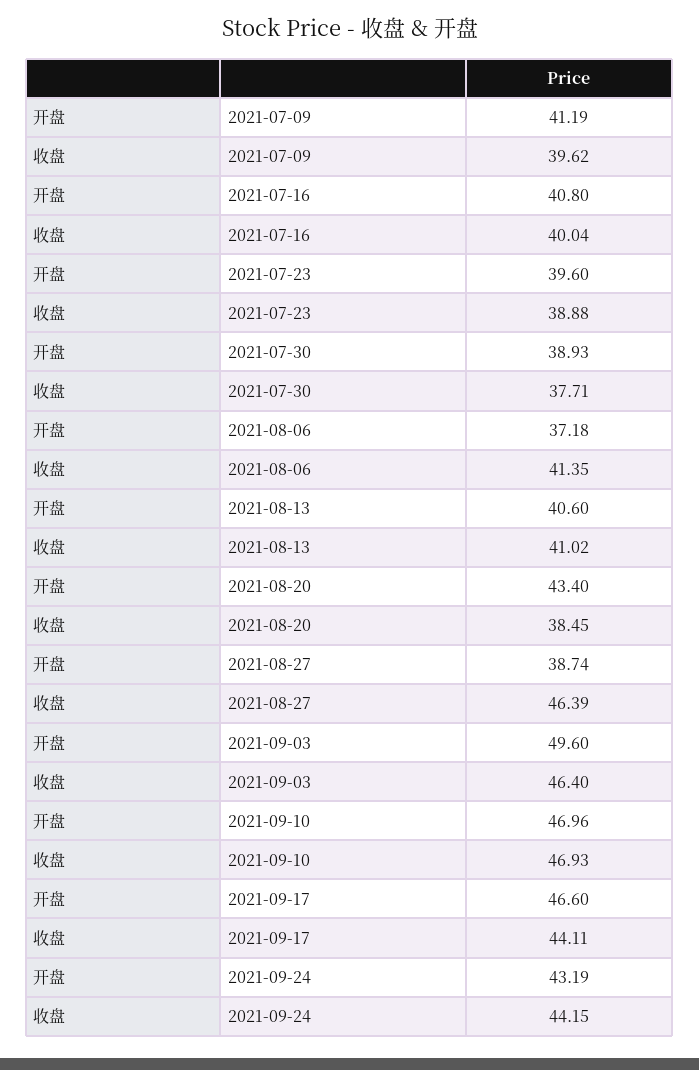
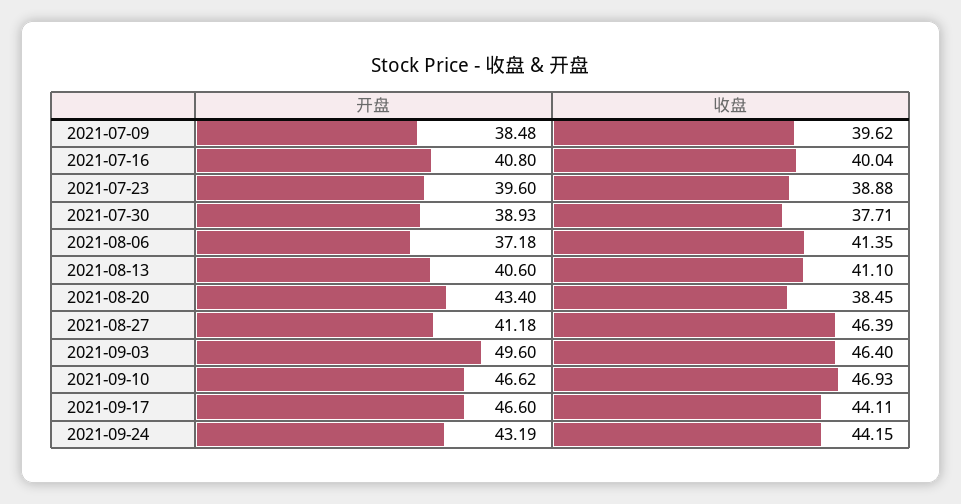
  {
    "开盘": {
-     "2021-07-09": 41.19,
+     "2021-07-09": 38.48,
      "2021-07-16": 40.8,
      "2021-07-23": 39.6,
      "2021-07-30": 38.93,
      "2021-08-06": 37.18,
      "2021-08-13": 40.6,
      "2021-08-20": 43.4,
-     "2021-08-27": 38.74,
+     "2021-08-27": 41.18,
      "2021-09-03": 49.6,
-     "2021-09-10": 46.96,
+     "2021-09-10": 46.62,
      "2021-09-17": 46.6,
      "2021-09-24": 43.19
    },
    "收盘": {
      "2021-07-09": 39.62,
      "2021-07-16": 40.04,
      "2021-07-23": 38.88,
      "2021-07-30": 37.71,
      "2021-08-06": 41.35,
-     "2021-08-13": 41.02,
+     "2021-08-13": 41.1,
      "2021-08-20": 38.45,
      "2021-08-27": 46.39,
      "2021-09-03": 46.4,
      "2021-09-10": 46.93,
      "2021-09-17": 44.11,
      "2021-09-24": 44.15
    }
  }

